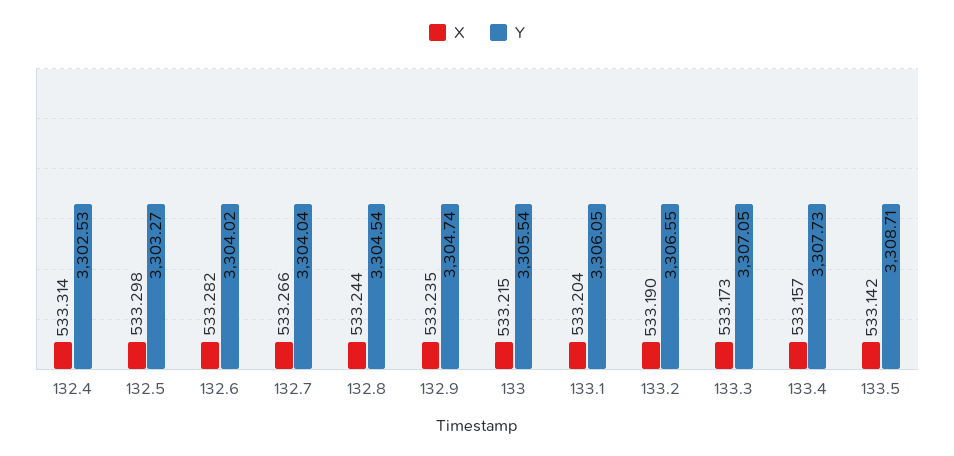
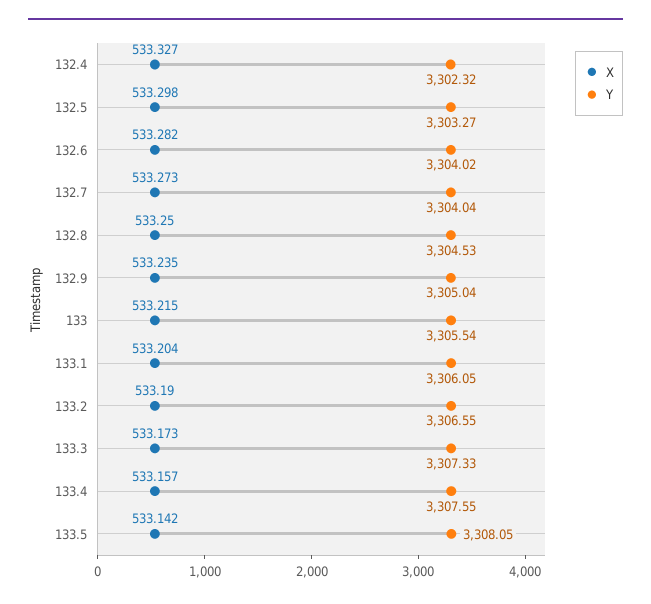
  {
    "X": {
-     "132.4": 533.314,
+     "132.4": 533.327,
      "132.5": 533.298,
      "132.6": 533.282,
-     "132.7": 533.266,
+     "132.7": 533.273,
-     "132.8": 533.244,
+     "132.8": 533.25,
      "132.9": 533.235,
      "133": 533.215,
      "133.1": 533.204,
      "133.2": 533.19,
      "133.3": 533.173,
      "133.4": 533.157,
      "133.5": 533.142
    },
    "Y": {
-     "132.4": 3302.53,
+     "132.4": 3302.32,
      "132.5": 3303.27,
      "132.6": 3304.02,
      "132.7": 3304.04,
-     "132.8": 3304.54,
+     "132.8": 3304.53,
-     "132.9": 3304.74,
+     "132.9": 3305.04,
      "133": 3305.54,
      "133.1": 3306.05,
      "133.2": 3306.55,
-     "133.3": 3307.05,
+     "133.3": 3307.33,
-     "133.4": 3307.73,
+     "133.4": 3307.55,
-     "133.5": 3308.71
+     "133.5": 3308.05
    }
  }

